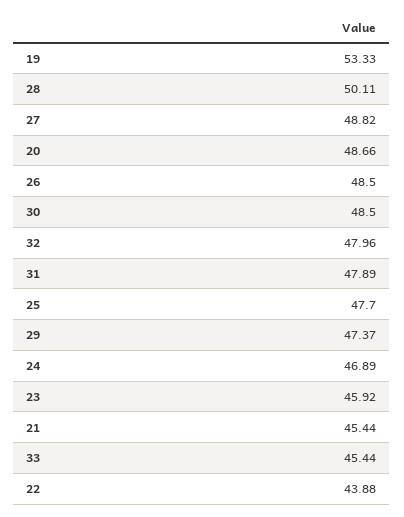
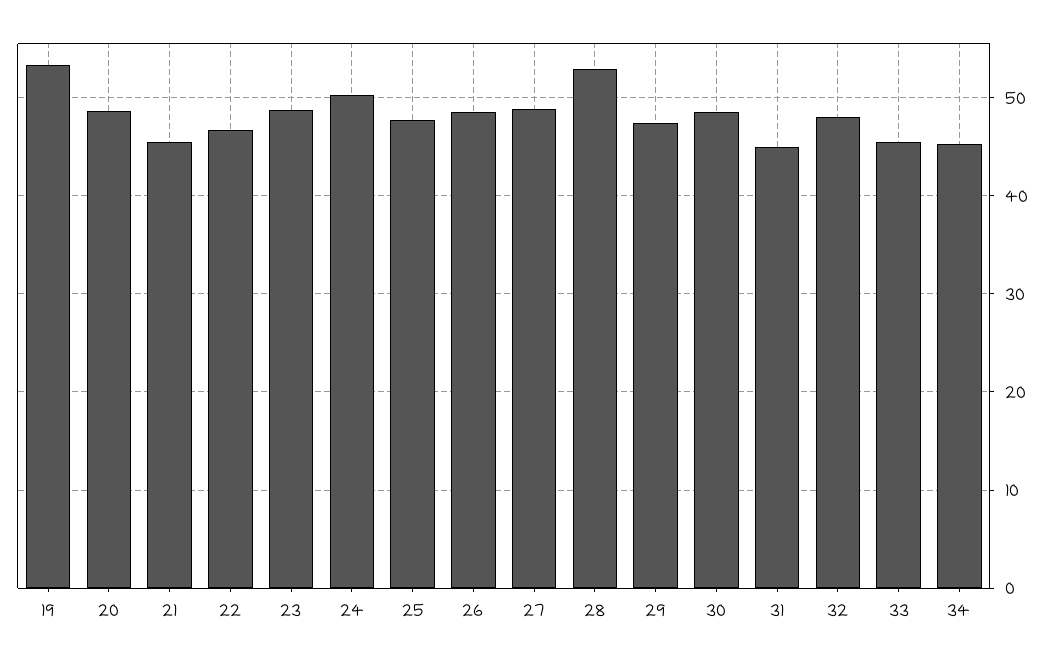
  {
    "19": 53.33,
-   "28": 50.11,
+   "28": 53,
    "27": 48.82,
    "20": 48.66,
    "26": 48.5,
    "30": 48.5,
    "32": 47.96,
-   "31": 47.89,
+   "31": 45,
    "25": 47.7,
    "29": 47.37,
-   "24": 46.89,
+   "24": 50,
-   "23": 45.92,
+   "23": 49,
    "21": 45.44,
    "33": 45.44,
-   "22": 43.88
+   "22": 47,
+   "34": 45
  }

